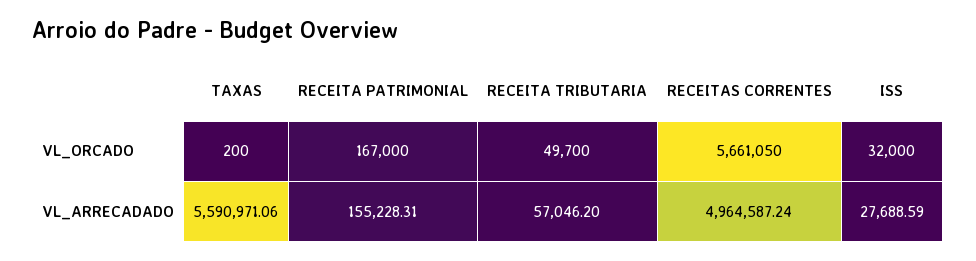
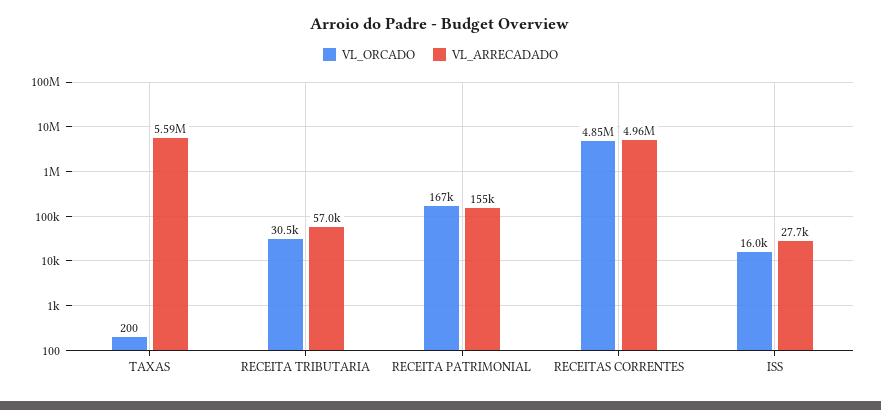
  {
    "VL_ORCADO": {
      "TAXAS": 200,
      "RECEITA PATRIMONIAL": 167000,
-     "RECEITA TRIBUTARIA": 49700,
+     "RECEITA TRIBUTARIA": 30500,
-     "RECEITAS CORRENTES": 5661050,
+     "RECEITAS CORRENTES": 4850000,
-     "ISS": 32000
+     "ISS": 16000
    },
    "VL_ARRECADADO": {
      "TAXAS": 5590971.06,
      "RECEITA PATRIMONIAL": 155228.31,
      "RECEITA TRIBUTARIA": 57046.2,
      "RECEITAS CORRENTES": 4964587.24,
      "ISS": 27688.59
    }
  }

